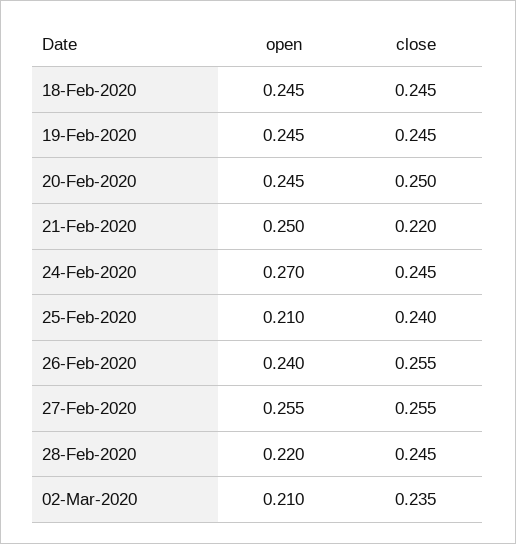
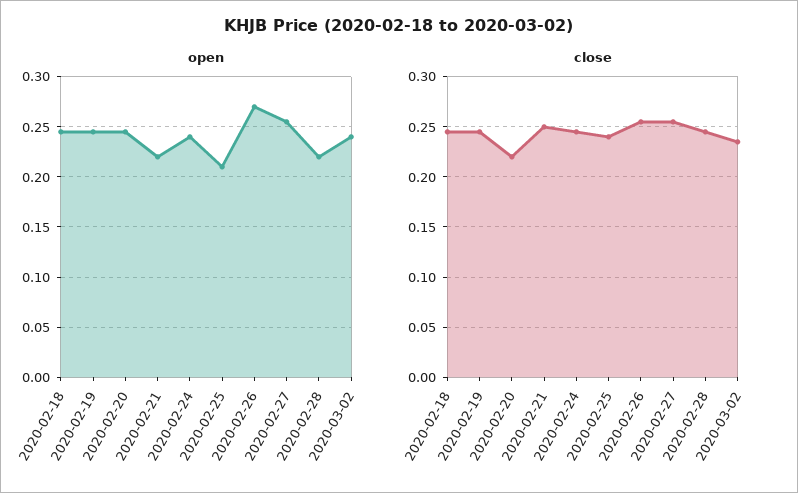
  {
    "open": {
      "18-Feb-2020": 0.245,
      "19-Feb-2020": 0.245,
      "20-Feb-2020": 0.245,
-     "21-Feb-2020": 0.25,
+     "21-Feb-2020": 0.22,
-     "24-Feb-2020": 0.27,
+     "24-Feb-2020": 0.24,
      "25-Feb-2020": 0.21,
-     "26-Feb-2020": 0.24,
+     "26-Feb-2020": 0.27,
      "27-Feb-2020": 0.255,
      "28-Feb-2020": 0.22,
-     "02-Mar-2020": 0.21
+     "02-Mar-2020": 0.24
    },
    "close": {
      "18-Feb-2020": 0.245,
      "19-Feb-2020": 0.245,
-     "20-Feb-2020": 0.25,
+     "20-Feb-2020": 0.22,
-     "21-Feb-2020": 0.22,
+     "21-Feb-2020": 0.25,
      "24-Feb-2020": 0.245,
      "25-Feb-2020": 0.24,
      "26-Feb-2020": 0.255,
      "27-Feb-2020": 0.255,
      "28-Feb-2020": 0.245,
      "02-Mar-2020": 0.235
    }
  }

